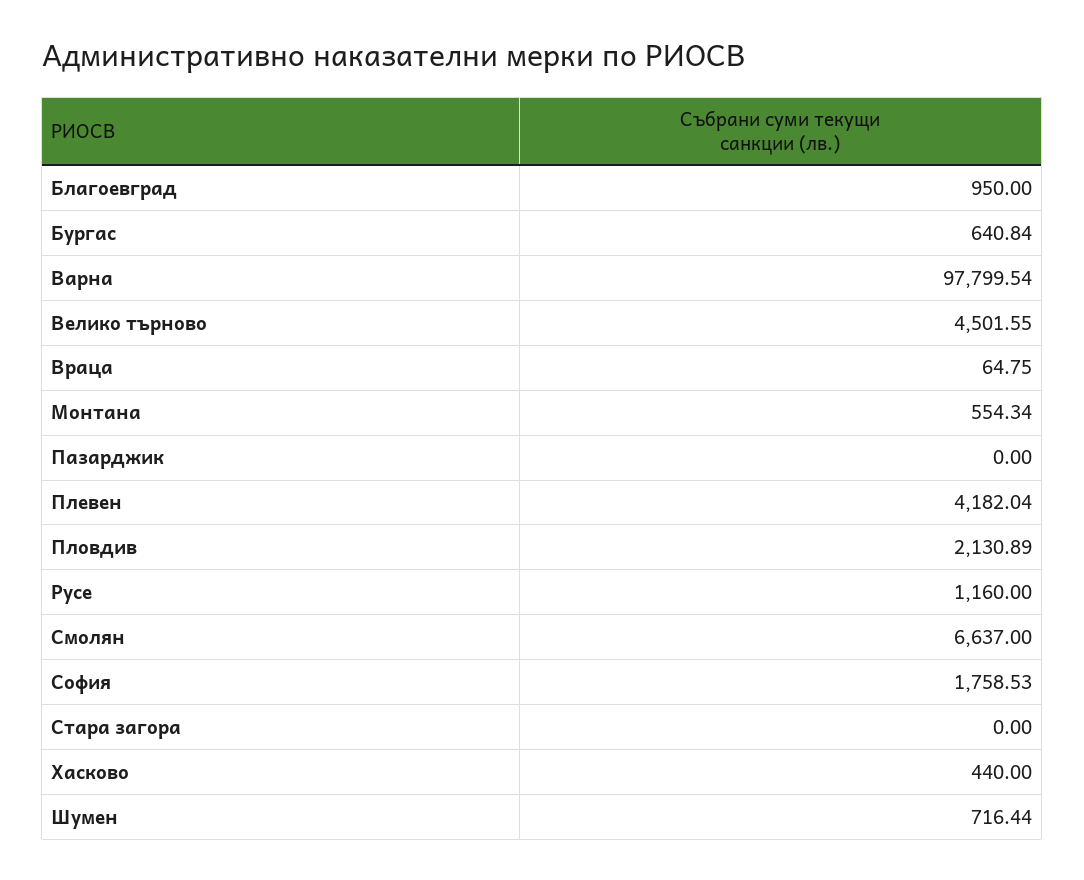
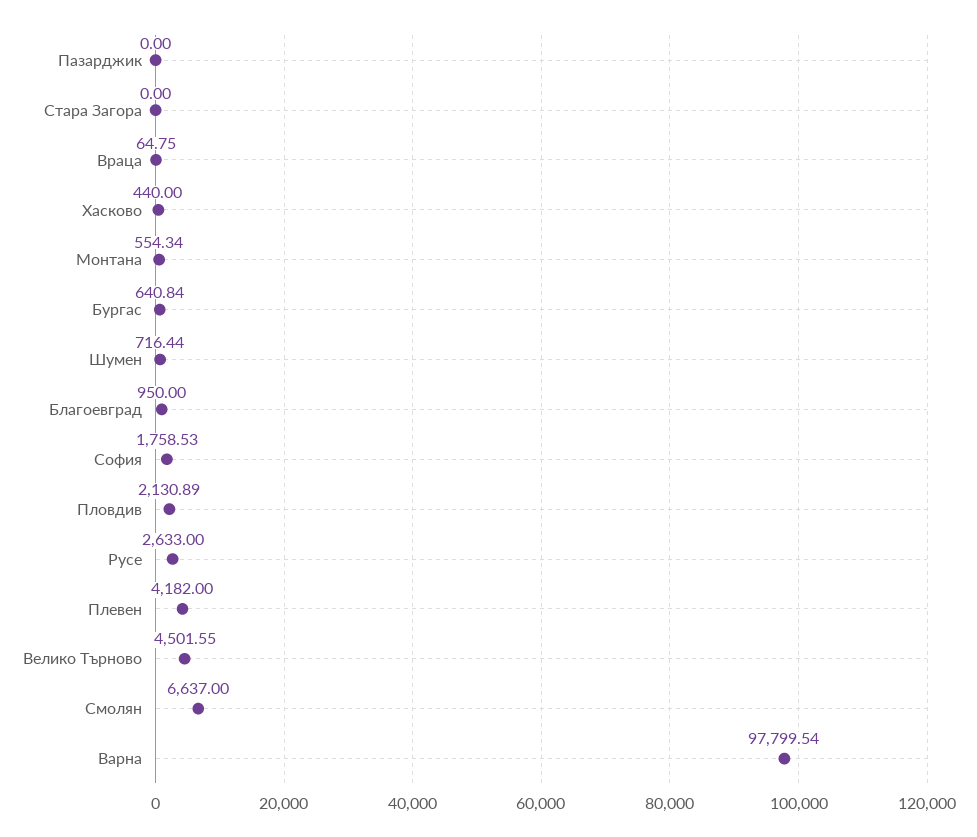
  {
    "Благоевград": 950,
    "Бургас": 640.84,
    "Варна": 97799.54,
    "Велико търново": 4501.55,
    "Враца": 64.75,
    "Монтана": 554.34,
    "Пазарджик": 0,
-   "Плевен": 4182.04,
+   "Плевен": 4182,
    "Пловдив": 2130.89,
-   "Русе": 1160,
+   "Русе": 2633,
    "Смолян": 6637,
    "София": 1758.53,
    "Стара загора": 0,
    "Хасково": 440,
    "Шумен": 716.44
  }

